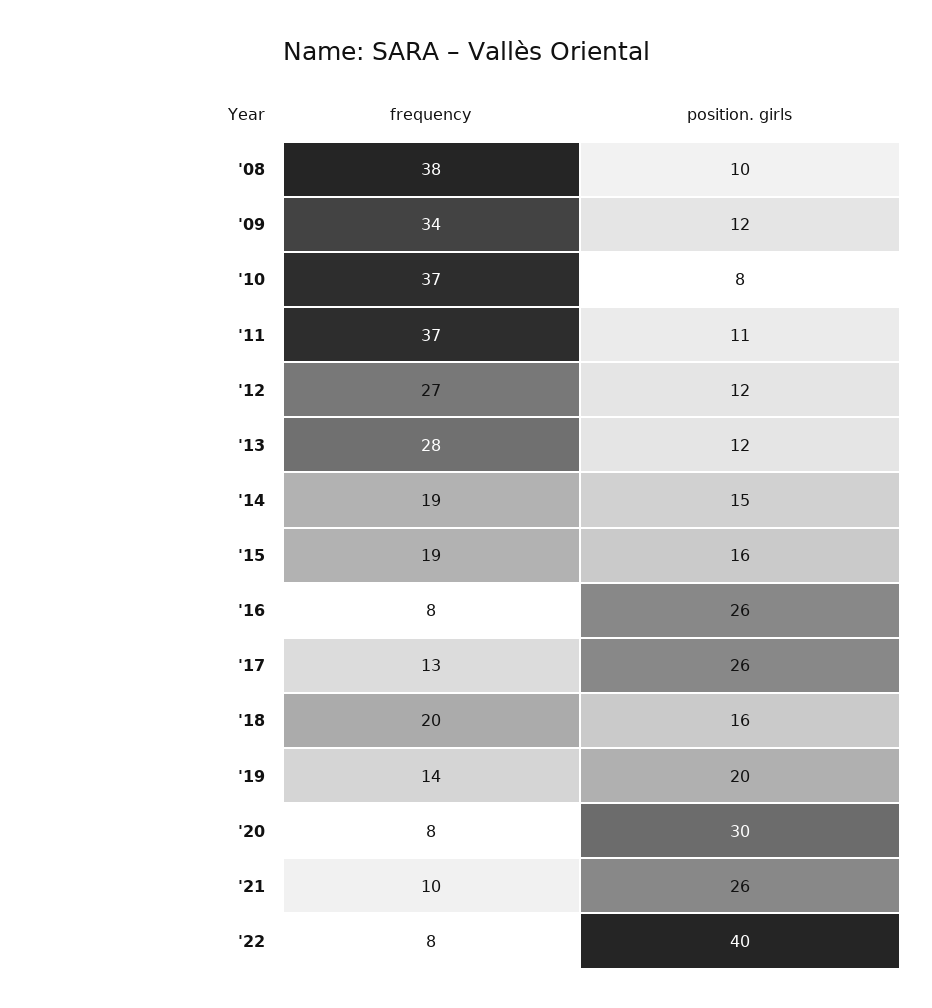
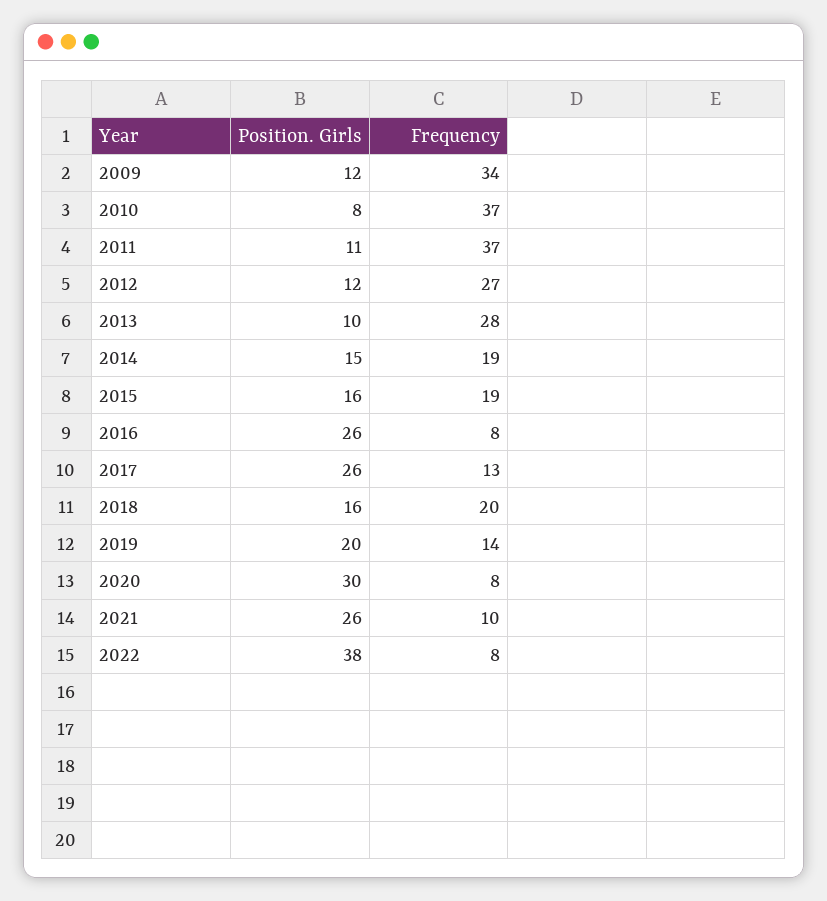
  {
    "frequency": {
-     "'08": 38,
      "'09": 34,
      "'10": 37,
      "'11": 37,
      "'12": 27,
      "'13": 28,
      "'14": 19,
      "'15": 19,
      "'16": 8,
      "'17": 13,
      "'18": 20,
      "'19": 14,
      "'20": 8,
      "'21": 10,
      "'22": 8
    },
    "position. girls": {
-     "'08": 10,
      "'09": 12,
      "'10": 8,
      "'11": 11,
      "'12": 12,
-     "'13": 12,
+     "'13": 10,
      "'14": 15,
      "'15": 16,
      "'16": 26,
      "'17": 26,
      "'18": 16,
      "'19": 20,
      "'20": 30,
      "'21": 26,
-     "'22": 40
+     "'22": 38
    }
  }

